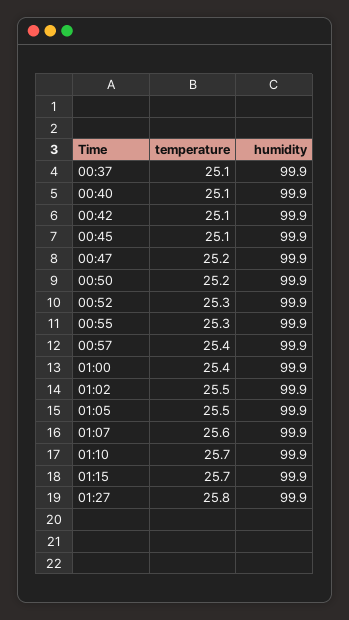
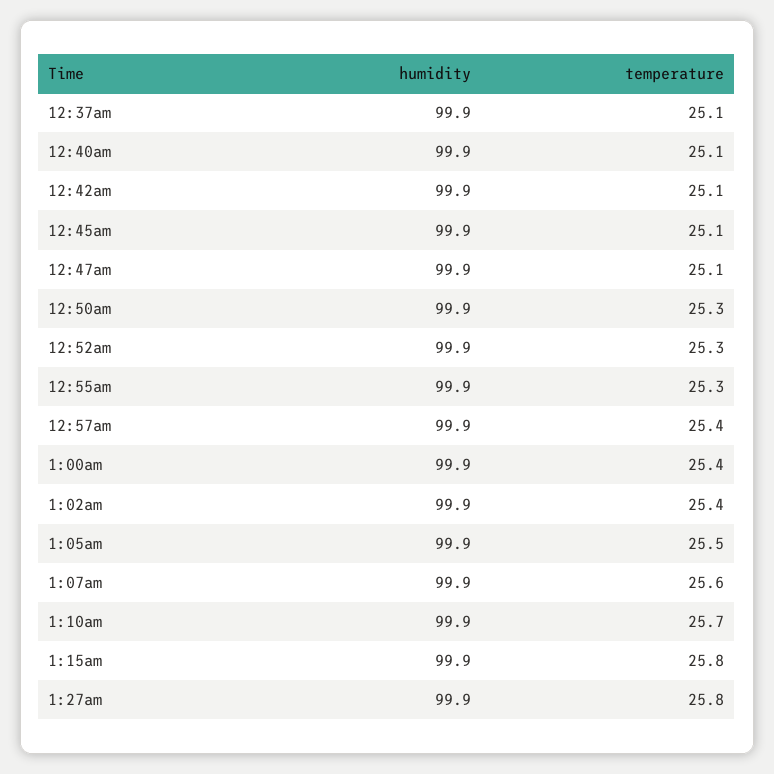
  {
    "temperature": {
      "00:37": 25.1,
      "00:40": 25.1,
      "00:42": 25.1,
      "00:45": 25.1,
-     "00:47": 25.2,
+     "00:47": 25.1,
-     "00:50": 25.2,
+     "00:50": 25.3,
      "00:52": 25.3,
      "00:55": 25.3,
      "00:57": 25.4,
      "01:00": 25.4,
-     "01:02": 25.5,
+     "01:02": 25.4,
      "01:05": 25.5,
      "01:07": 25.6,
      "01:10": 25.7,
-     "01:15": 25.7,
+     "01:15": 25.8,
      "01:27": 25.8
    },
    "humidity": {
      "00:37": 99.9,
      "00:40": 99.9,
      "00:42": 99.9,
      "00:45": 99.9,
      "00:47": 99.9,
      "00:50": 99.9,
      "00:52": 99.9,
      "00:55": 99.9,
      "00:57": 99.9,
      "01:00": 99.9,
      "01:02": 99.9,
      "01:05": 99.9,
      "01:07": 99.9,
      "01:10": 99.9,
      "01:15": 99.9,
      "01:27": 99.9
    }
  }

